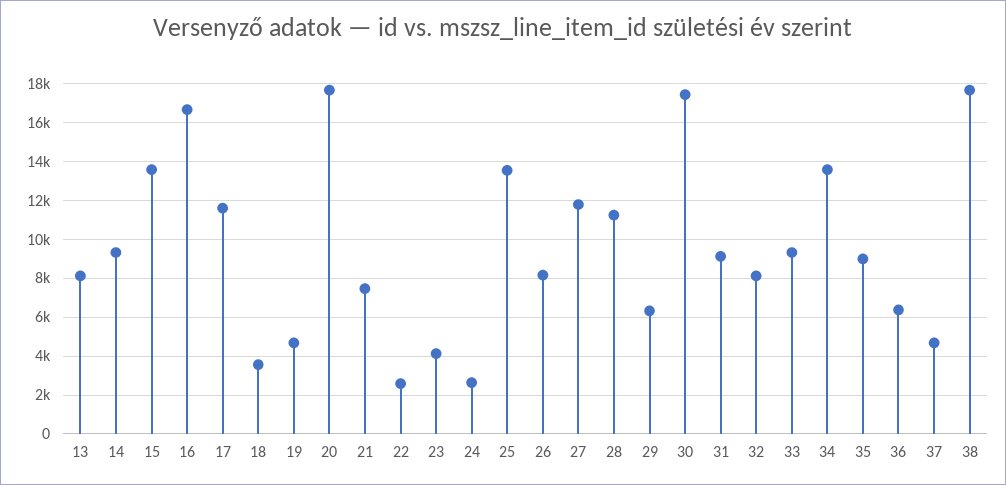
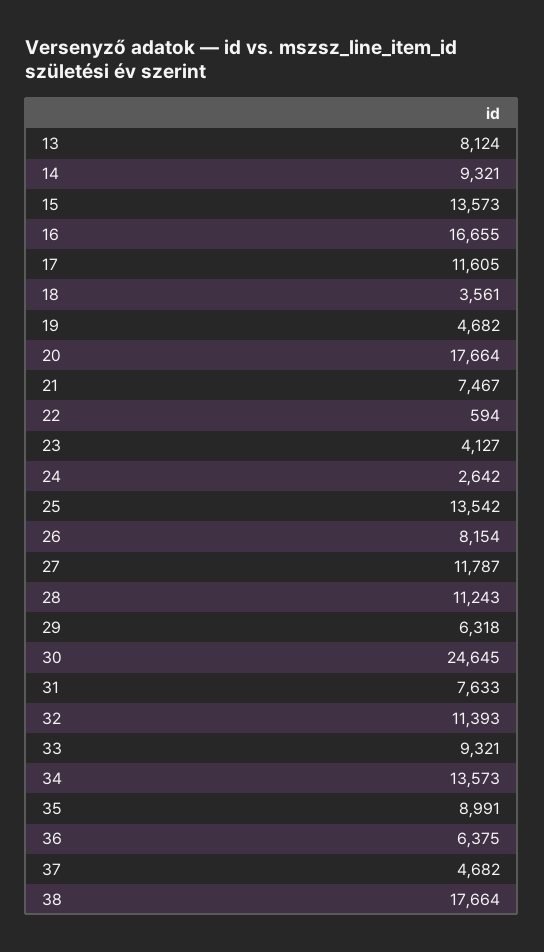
  {
    "13": 8124,
    "14": 9321,
    "15": 13573,
    "16": 16655,
    "17": 11605,
    "18": 3561,
    "19": 4682,
    "20": 17664,
    "21": 7467,
-   "22": 2500,
+   "22": 594,
    "23": 4127,
    "24": 2642,
    "25": 13542,
    "26": 8154,
    "27": 11787,
    "28": 11243,
    "29": 6318,
-   "30": 17500,
+   "30": 24645,
-   "31": 9000,
+   "31": 7633,
-   "32": 8000,
+   "32": 11393,
    "33": 9321,
    "34": 13573,
    "35": 8991,
    "36": 6375,
    "37": 4682,
    "38": 17664
  }

